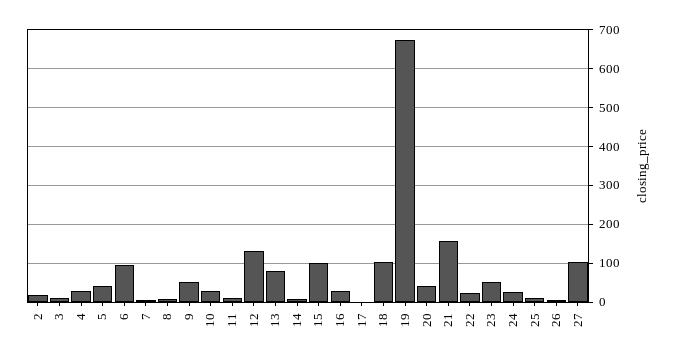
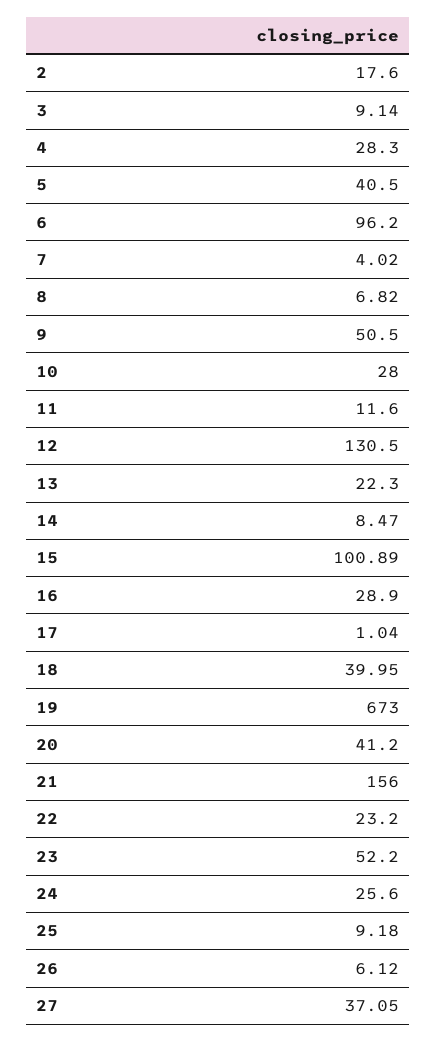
  {
    "2": 17.6,
    "3": 9.14,
    "4": 28.3,
    "5": 40.5,
    "6": 96.2,
    "7": 4.02,
    "8": 6.82,
    "9": 50.5,
    "10": 28,
    "11": 11.6,
    "12": 130.5,
-   "13": 80,
+   "13": 22.3,
    "14": 8.47,
    "15": 100.89,
    "16": 28.9,
    "17": 1.04,
-   "18": 100,
+   "18": 39.95,
    "19": 673,
    "20": 41.2,
    "21": 156,
    "22": 23.2,
    "23": 52.2,
    "24": 25.6,
    "25": 9.18,
    "26": 6.12,
-   "27": 100
+   "27": 37.05
  }

